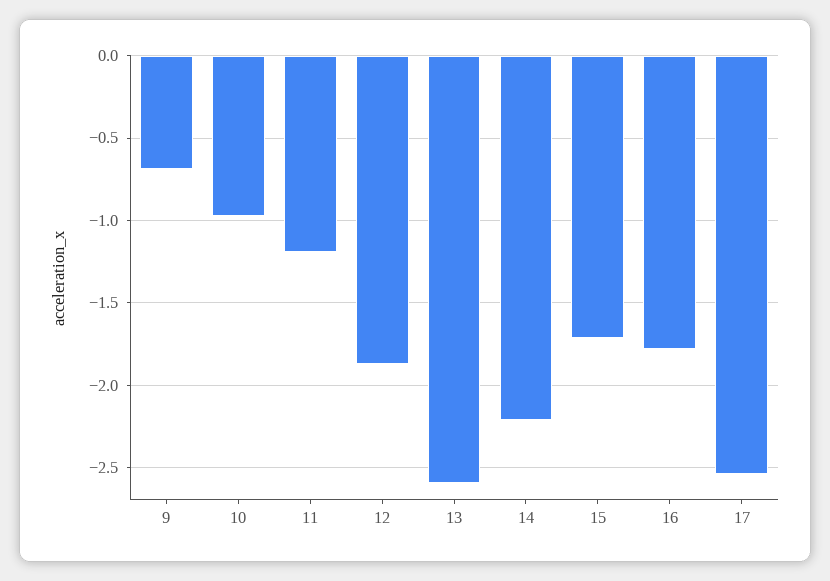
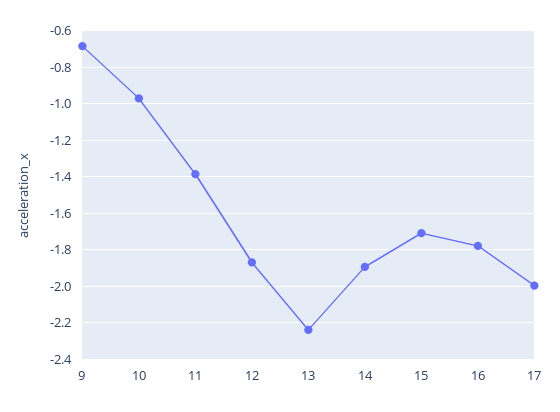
  {
    "9": -0.7,
    "10": -0.95,
-   "11": -1.2,
+   "11": -1.4,
    "12": -1.85,
-   "13": -2.6,
+   "13": -2.25,
-   "14": -2.2,
+   "14": -1.9,
    "15": -1.7,
    "16": -1.8,
-   "17": -2.55
+   "17": -2
  }

